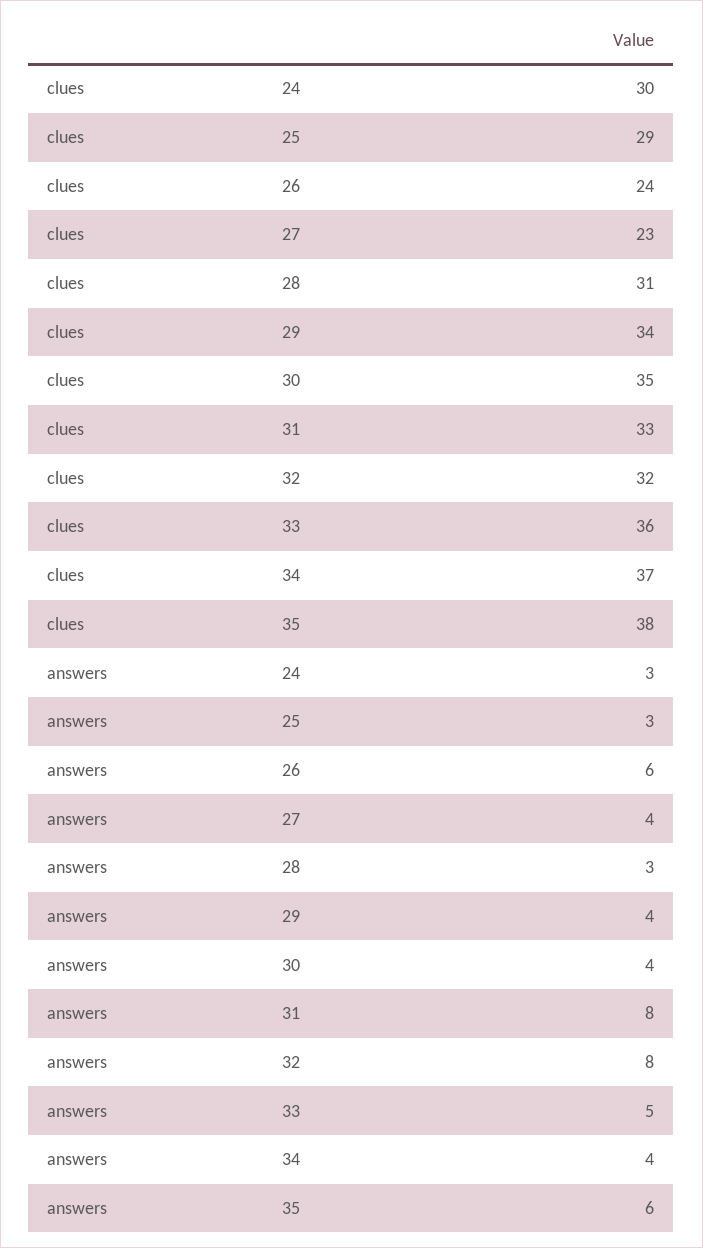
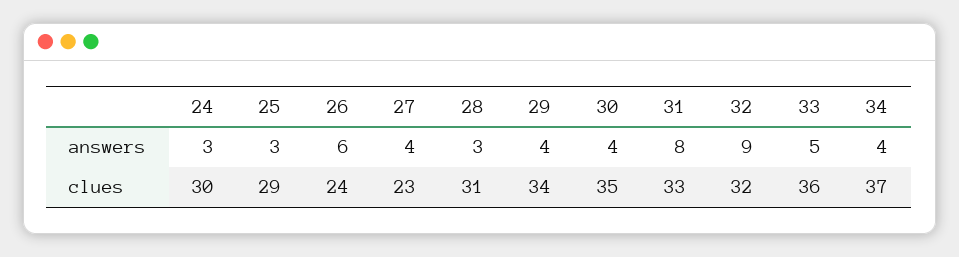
  {
    "clues": {
      "24": 30,
      "25": 29,
      "26": 24,
      "27": 23,
      "28": 31,
      "29": 34,
      "30": 35,
      "31": 33,
      "32": 32,
      "33": 36,
-     "34": 37,
+     "34": 37
-     "35": 38
    },
    "answers": {
      "24": 3,
      "25": 3,
      "26": 6,
      "27": 4,
      "28": 3,
      "29": 4,
      "30": 4,
      "31": 8,
-     "32": 8,
+     "32": 9,
      "33": 5,
-     "34": 4,
+     "34": 4
-     "35": 6
    }
  }

